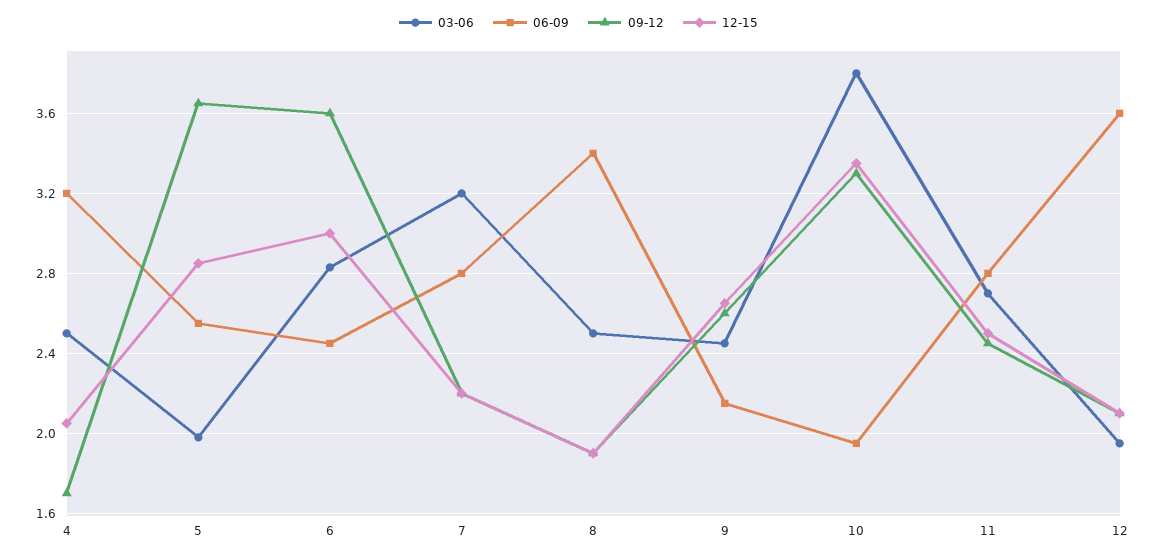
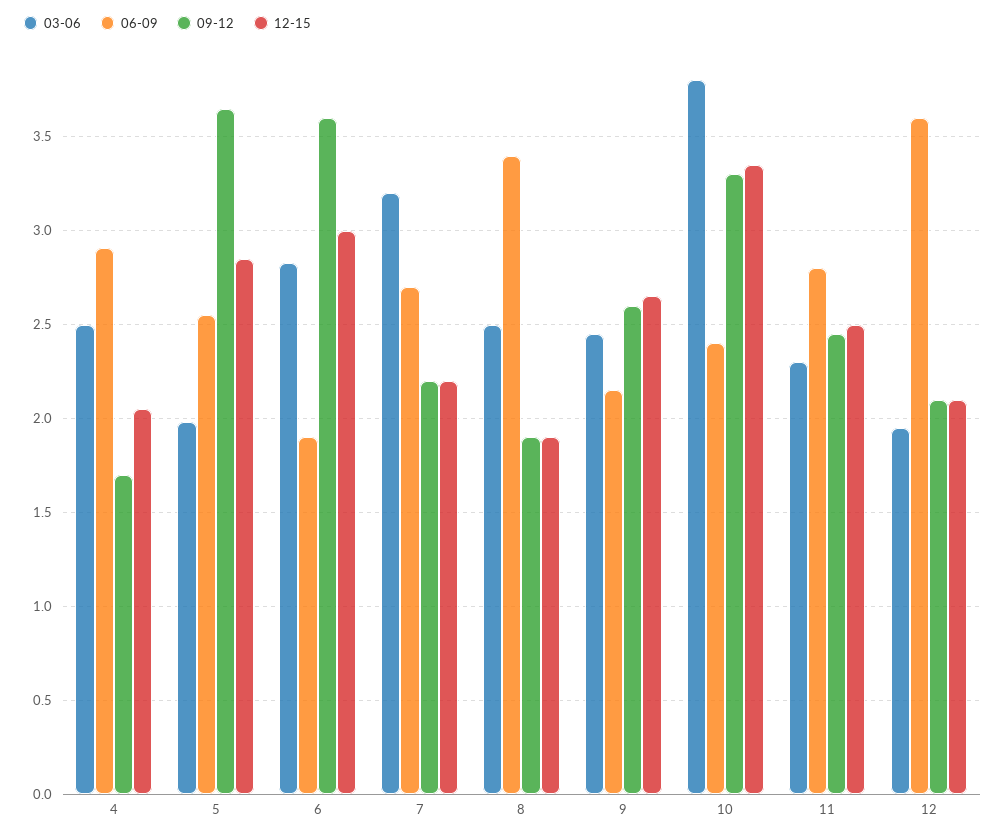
  {
    "03-06": {
      "4": 2.5,
      "5": 2,
      "6": 2.85,
      "7": 3.2,
      "8": 2.5,
      "9": 2.45,
      "10": 3.8,
-     "11": 2.7,
+     "11": 2.3,
      "12": 1.95
    },
    "06-09": {
-     "4": 3.2,
+     "4": 2.9,
      "5": 2.55,
-     "6": 2.45,
+     "6": 1.9,
-     "7": 2.8,
+     "7": 2.7,
      "8": 3.4,
      "9": 2.15,
-     "10": 1.95,
+     "10": 2.4,
      "11": 2.8,
      "12": 3.6
    },
    "09-12": {
      "4": 1.7,
      "5": 3.65,
      "6": 3.6,
      "7": 2.2,
      "8": 1.9,
      "9": 2.6,
      "10": 3.3,
      "11": 2.45,
      "12": 2.1
    },
    "12-15": {
      "4": 2.05,
      "5": 2.85,
      "6": 3,
      "7": 2.2,
      "8": 1.9,
      "9": 2.65,
      "10": 3.35,
      "11": 2.5,
      "12": 2.1
    }
  }

